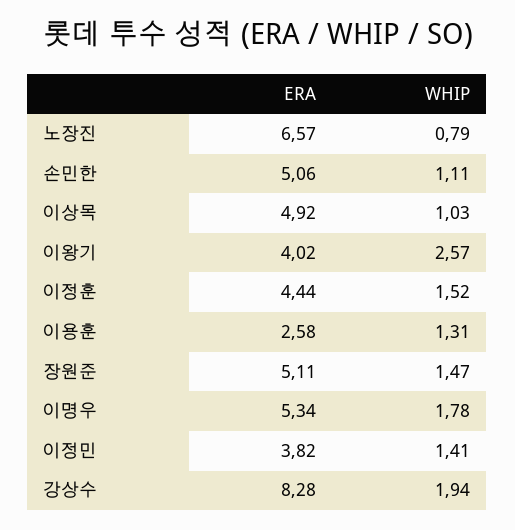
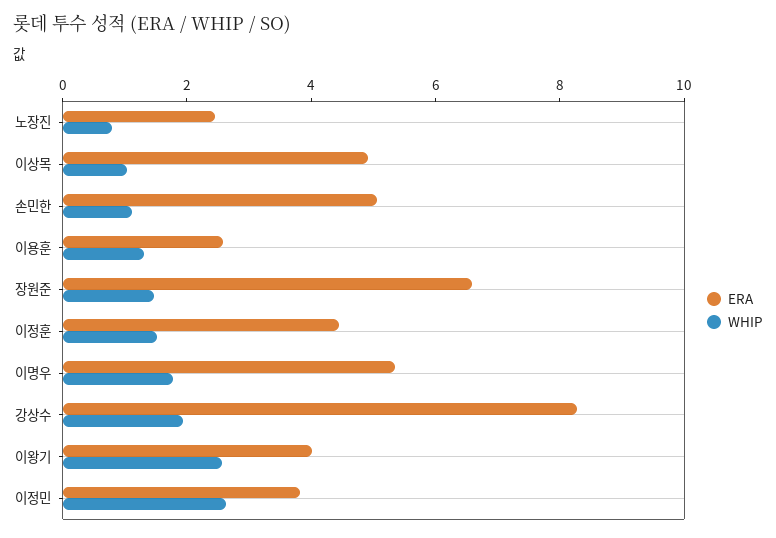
  {
    "ERA": {
-     "노장진": 6.57,
+     "노장진": 2.5,
      "손민한": 5.06,
      "이상목": 4.92,
      "이왕기": 4.02,
      "이정훈": 4.44,
      "이용훈": 2.58,
-     "장원준": 5.11,
+     "장원준": 6.5,
      "이명우": 5.34,
      "이정민": 3.82,
      "강상수": 8.28
    },
    "WHIP": {
      "노장진": 0.79,
      "손민한": 1.11,
      "이상목": 1.03,
      "이왕기": 2.57,
      "이정훈": 1.52,
      "이용훈": 1.31,
      "장원준": 1.47,
      "이명우": 1.78,
-     "이정민": 1.41,
+     "이정민": 2.5,
      "강상수": 1.94
    }
  }

